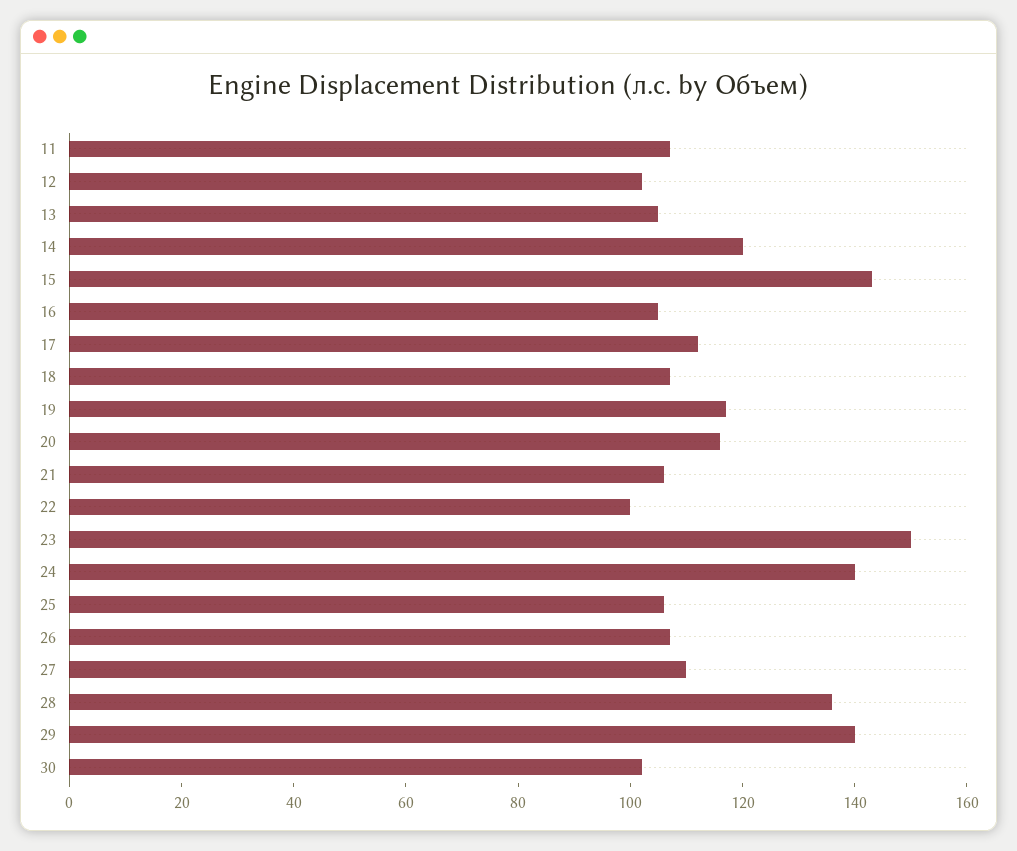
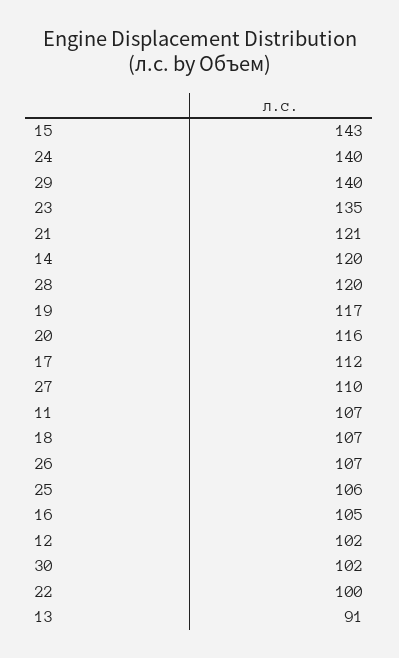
  {
    "11": 107,
    "12": 102,
-   "13": 105,
+   "13": 91,
    "14": 120,
    "15": 143,
    "16": 105,
    "17": 112,
    "18": 107,
    "19": 117,
    "20": 116,
-   "21": 105,
+   "21": 121,
    "22": 100,
-   "23": 150,
+   "23": 135,
    "24": 140,
    "25": 106,
    "26": 107,
    "27": 110,
-   "28": 135,
+   "28": 120,
    "29": 140,
    "30": 102
  }

